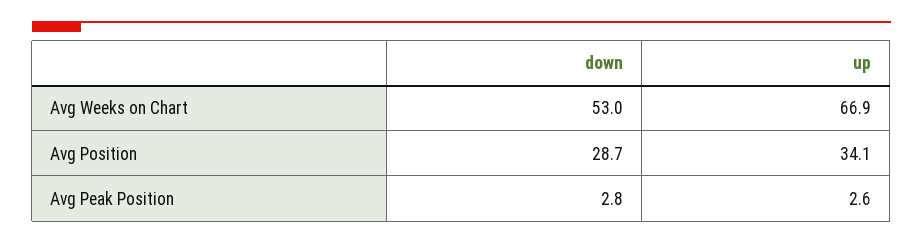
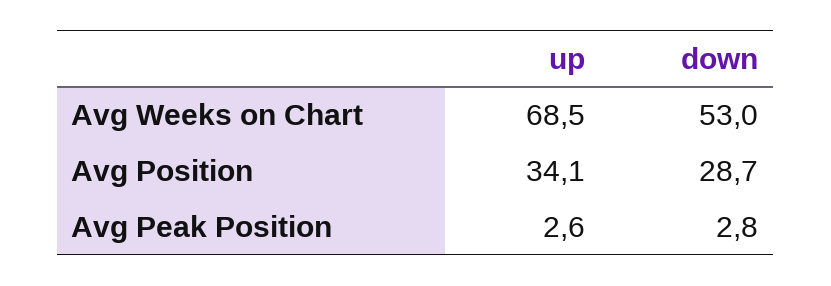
  {
    "down": {
      "Avg Weeks on Chart": 53,
      "Avg Position": 28.7,
      "Avg Peak Position": 2.8
    },
    "up": {
-     "Avg Weeks on Chart": 66.9,
+     "Avg Weeks on Chart": 68.5,
      "Avg Position": 34.1,
      "Avg Peak Position": 2.6
    }
  }

